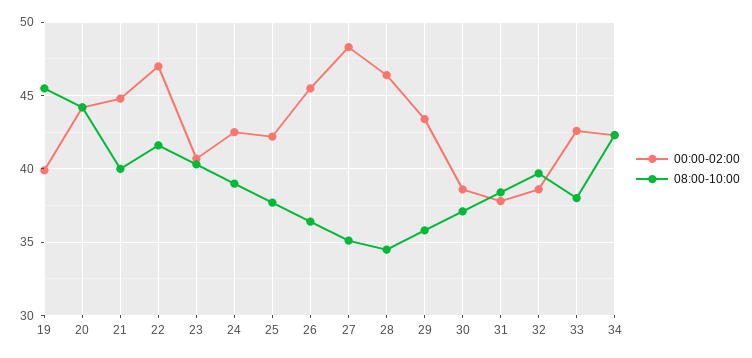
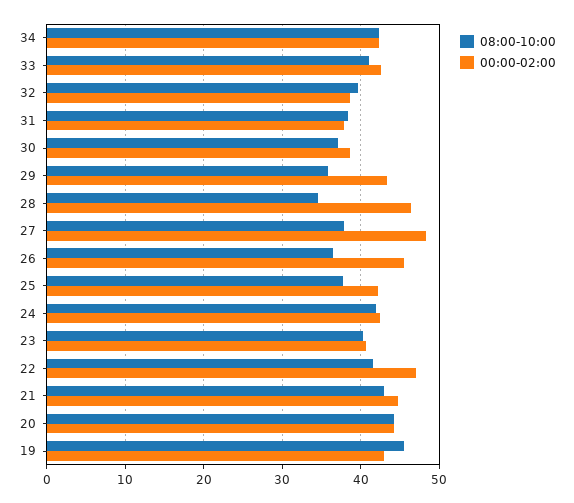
  {
    "00:00-02:00": {
-     "19": 40,
+     "19": 43,
      "20": 44,
      "21": 45,
      "22": 47,
      "23": 40.5,
      "24": 42.5,
      "25": 42,
      "26": 45.5,
      "27": 48.5,
      "28": 46.5,
      "29": 43.5,
      "30": 38.5,
      "31": 38,
      "32": 38.5,
      "33": 42.5,
      "34": 42.5
    },
    "08:00-10:00": {
      "19": 45.5,
      "20": 44,
-     "21": 40,
+     "21": 43,
      "22": 41.5,
      "23": 40.5,
-     "24": 39,
+     "24": 42,
      "25": 37.5,
      "26": 36.5,
-     "27": 35,
+     "27": 38,
      "28": 34.5,
      "29": 36,
      "30": 37,
      "31": 38.5,
      "32": 39.5,
-     "33": 38,
+     "33": 41,
      "34": 42.5
    }
  }

